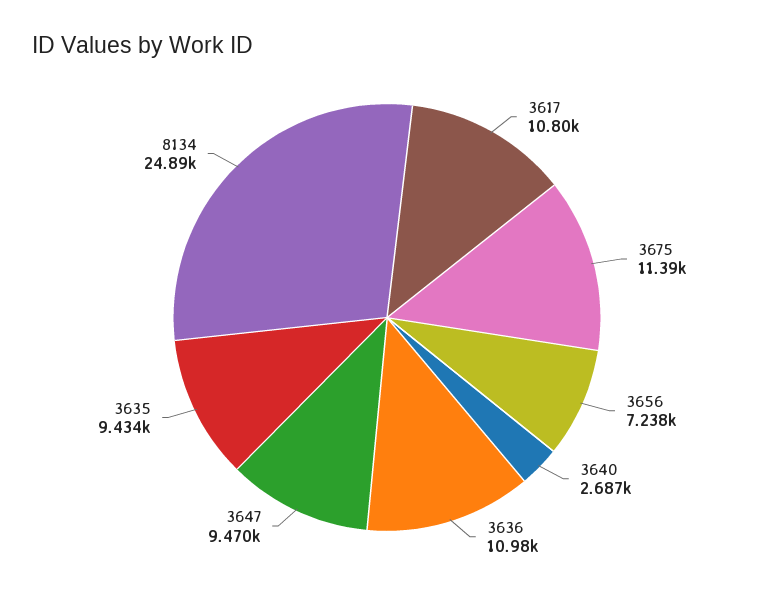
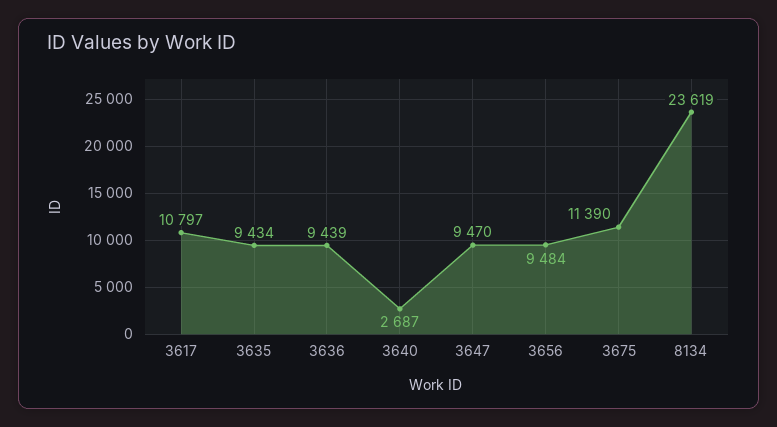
  {
    "3617": 10797,
    "3675": 11390,
-   "3656": 7238,
+   "3656": 9484,
    "3640": 2687,
-   "3636": 10980,
+   "3636": 9439,
    "3647": 9470,
    "3635": 9434,
-   "8134": 24890
+   "8134": 23619
  }

